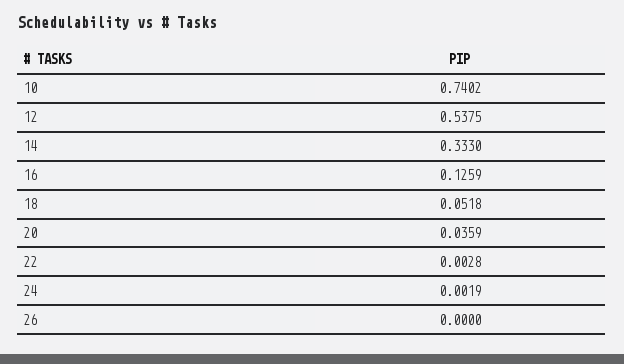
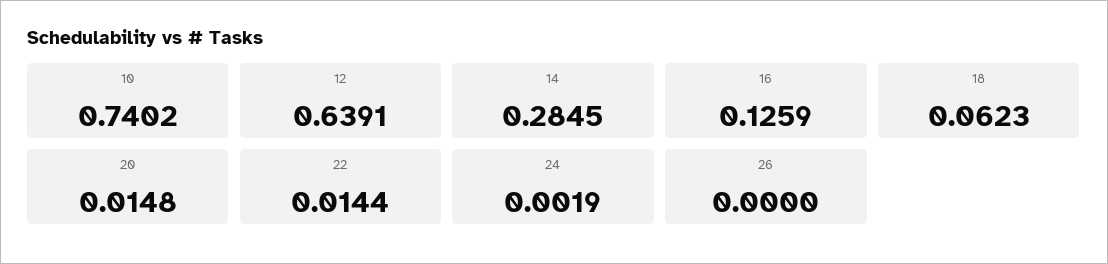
  {
    "10": 0.7402,
-   "12": 0.5375,
+   "12": 0.6391,
-   "14": 0.333,
+   "14": 0.2845,
    "16": 0.1259,
-   "18": 0.0518,
+   "18": 0.0623,
-   "20": 0.0359,
+   "20": 0.0148,
-   "22": 0.0028,
+   "22": 0.0144,
    "24": 0.0019,
    "26": 0
  }

